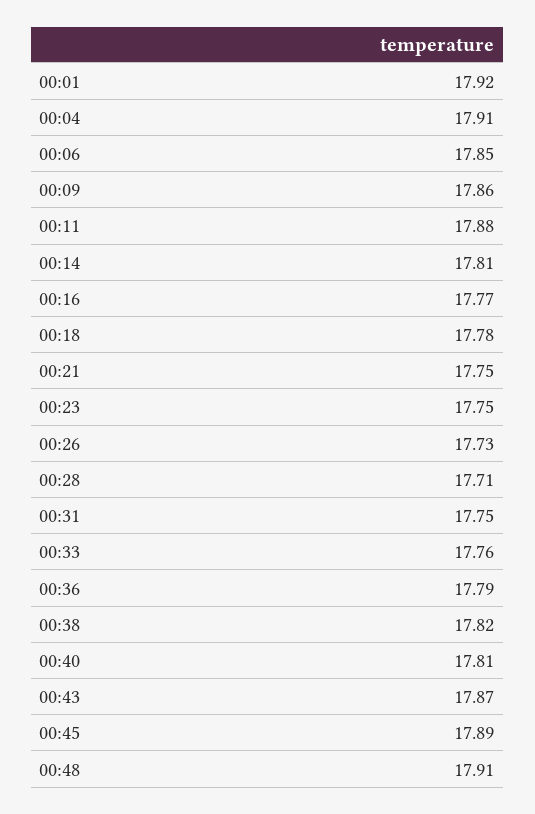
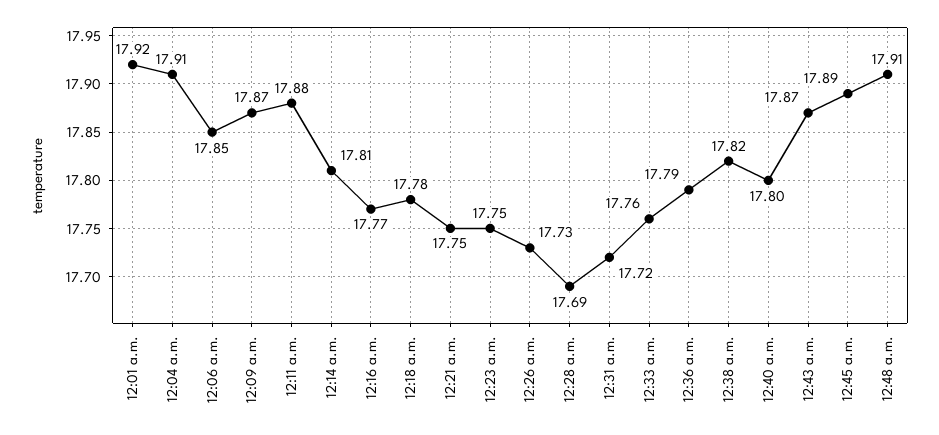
  {
    "00:01": 17.92,
    "00:04": 17.91,
    "00:06": 17.85,
-   "00:09": 17.86,
+   "00:09": 17.87,
    "00:11": 17.88,
    "00:14": 17.81,
    "00:16": 17.77,
    "00:18": 17.78,
    "00:21": 17.75,
    "00:23": 17.75,
    "00:26": 17.73,
-   "00:28": 17.71,
+   "00:28": 17.69,
-   "00:31": 17.75,
+   "00:31": 17.72,
    "00:33": 17.76,
    "00:36": 17.79,
    "00:38": 17.82,
-   "00:40": 17.81,
+   "00:40": 17.8,
    "00:43": 17.87,
    "00:45": 17.89,
    "00:48": 17.91
  }

